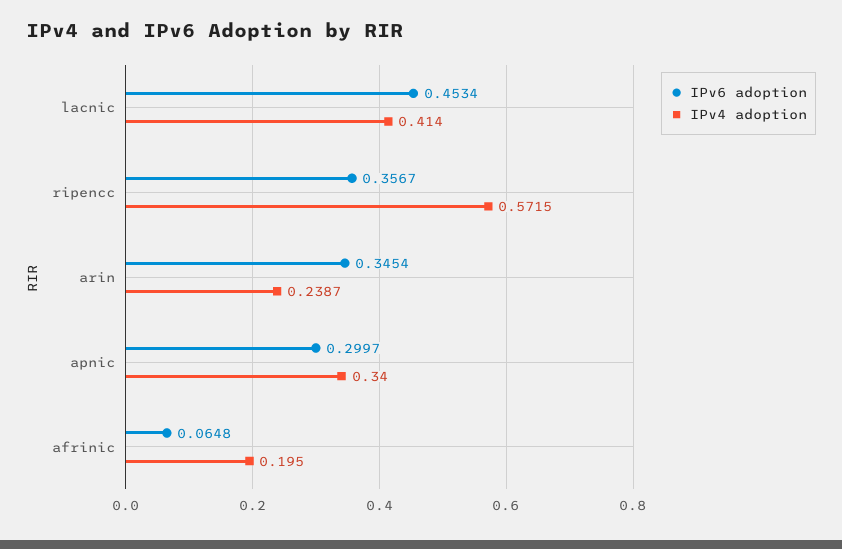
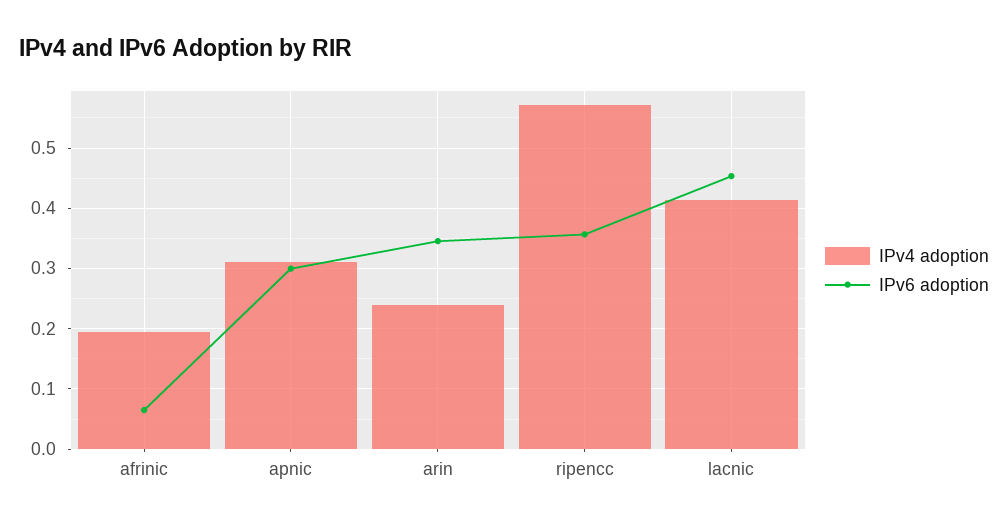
  {
    "IPv6 adoption": {
      "lacnic": 0.4534,
      "ripencc": 0.3567,
      "arin": 0.3454,
      "apnic": 0.2997,
      "afrinic": 0.0648
    },
    "IPv4 adoption": {
      "lacnic": 0.414,
      "ripencc": 0.5715,
      "arin": 0.2387,
-     "apnic": 0.34,
+     "apnic": 0.31,
      "afrinic": 0.195
    }
  }

